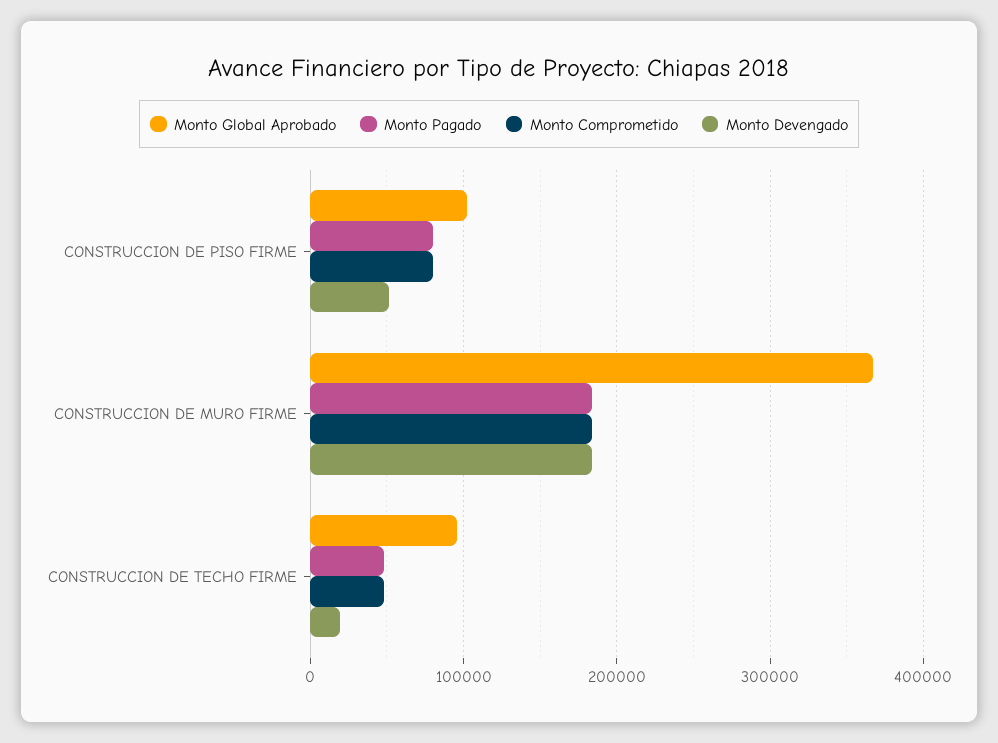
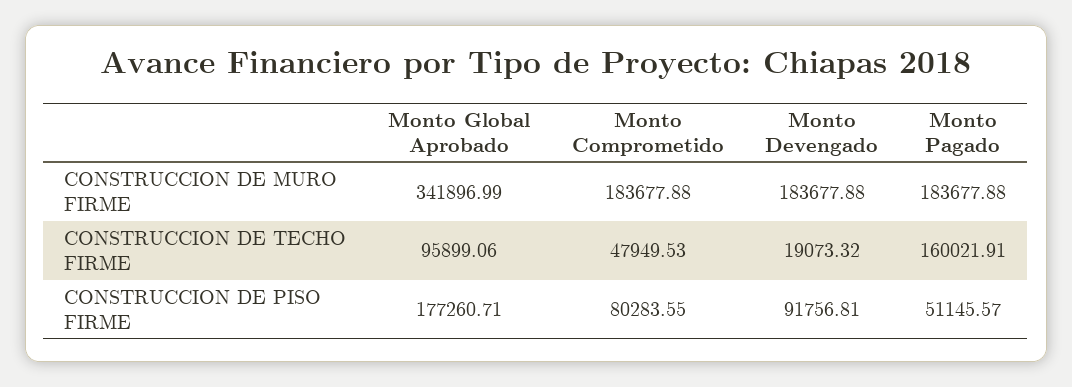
  {
    "Monto Global Aprobado": {
-     "CONSTRUCCION DE PISO FIRME": 100000,
+     "CONSTRUCCION DE PISO FIRME": 177260.71,
-     "CONSTRUCCION DE MURO FIRME": 370000,
+     "CONSTRUCCION DE MURO FIRME": 341896.99,
      "CONSTRUCCION DE TECHO FIRME": 95899.06
    },
    "Monto Pagado": {
-     "CONSTRUCCION DE PISO FIRME": 80000,
+     "CONSTRUCCION DE PISO FIRME": 51145.57,
      "CONSTRUCCION DE MURO FIRME": 183677.88,
-     "CONSTRUCCION DE TECHO FIRME": 50000
+     "CONSTRUCCION DE TECHO FIRME": 160021.91
    },
    "Monto Comprometido": {
      "CONSTRUCCION DE PISO FIRME": 80283.55,
      "CONSTRUCCION DE MURO FIRME": 183677.88,
      "CONSTRUCCION DE TECHO FIRME": 47949.53
    },
    "Monto Devengado": {
-     "CONSTRUCCION DE PISO FIRME": 50000,
+     "CONSTRUCCION DE PISO FIRME": 91756.81,
      "CONSTRUCCION DE MURO FIRME": 183677.88,
      "CONSTRUCCION DE TECHO FIRME": 19073.32
    }
  }

